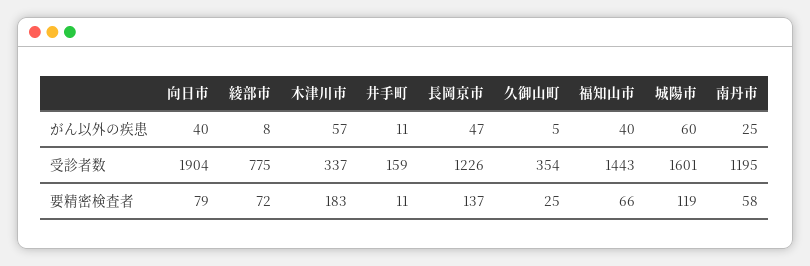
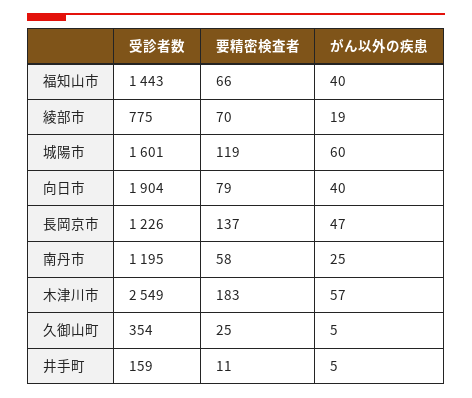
  {
    "向日市": {
      "がん以外の疾患": 40,
      "受診者数": 1904,
      "要精密検査者": 79
    },
    "綾部市": {
-     "がん以外の疾患": 8,
+     "がん以外の疾患": 19,
      "受診者数": 775,
-     "要精密検査者": 72
+     "要精密検査者": 70
    },
    "木津川市": {
      "がん以外の疾患": 57,
-     "受診者数": 337,
+     "受診者数": 2549,
      "要精密検査者": 183
    },
    "井手町": {
-     "がん以外の疾患": 11,
+     "がん以外の疾患": 5,
      "受診者数": 159,
      "要精密検査者": 11
    },
    "長岡京市": {
      "がん以外の疾患": 47,
      "受診者数": 1226,
      "要精密検査者": 137
    },
    "久御山町": {
      "がん以外の疾患": 5,
      "受診者数": 354,
      "要精密検査者": 25
    },
    "福知山市": {
      "がん以外の疾患": 40,
      "受診者数": 1443,
      "要精密検査者": 66
    },
    "城陽市": {
      "がん以外の疾患": 60,
      "受診者数": 1601,
      "要精密検査者": 119
    },
    "南丹市": {
      "がん以外の疾患": 25,
      "受診者数": 1195,
      "要精密検査者": 58
    }
  }

